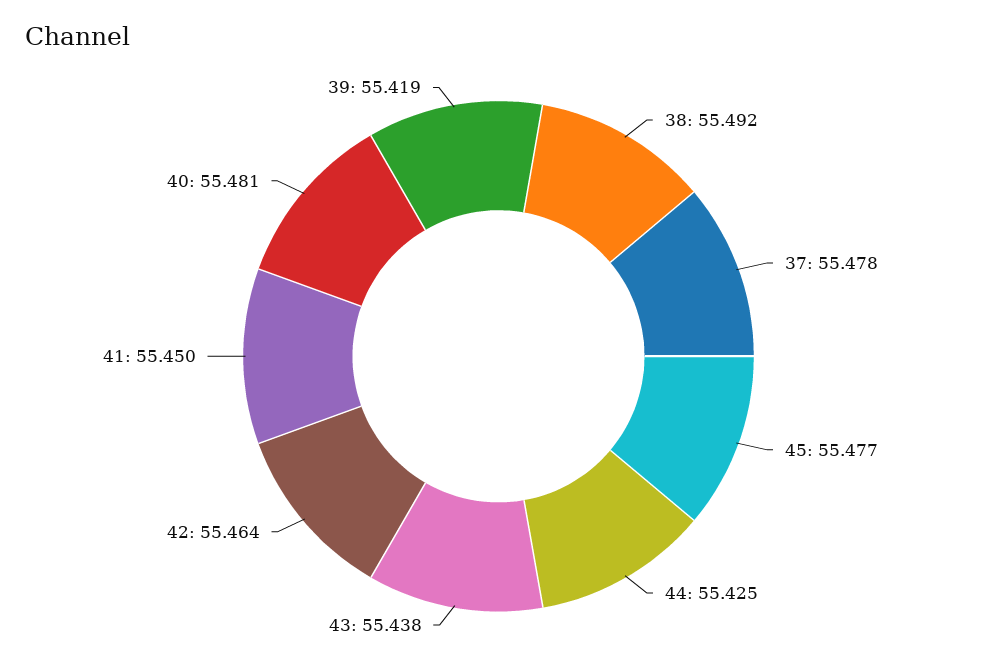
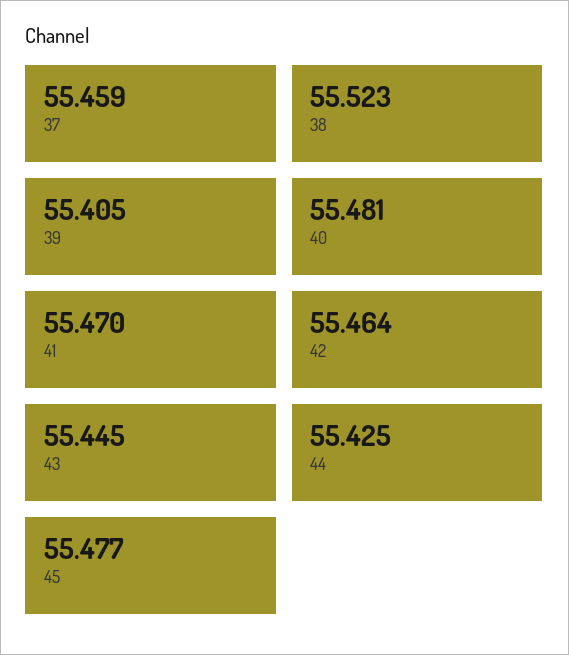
  {
-   "38": 55.492,
+   "38": 55.523,
-   "37": 55.478,
+   "37": 55.459,
    "45": 55.477,
    "44": 55.425,
-   "43": 55.438,
+   "43": 55.445,
    "42": 55.464,
-   "41": 55.45,
+   "41": 55.47,
    "40": 55.481,
-   "39": 55.419
+   "39": 55.405
  }

